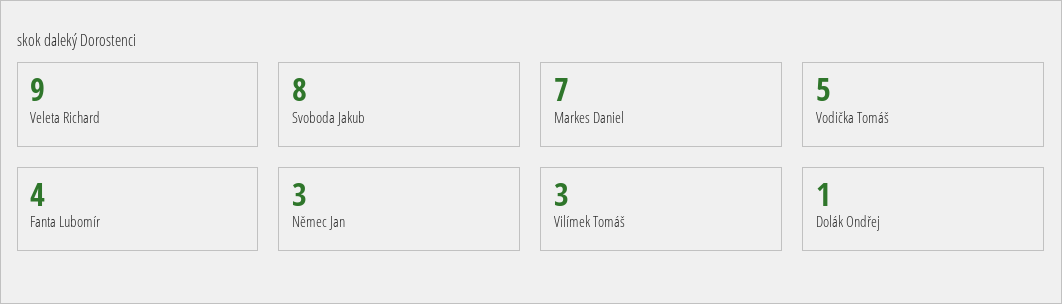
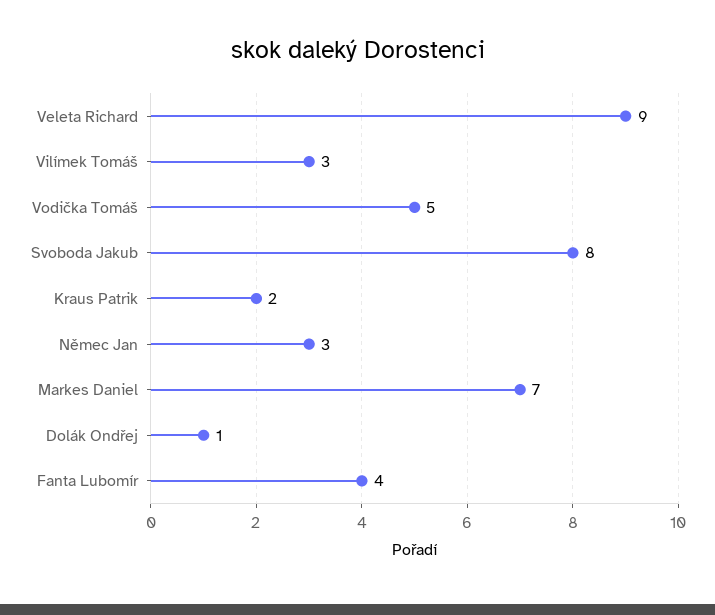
  {
    "Veleta Richard": 9,
    "Svoboda Jakub": 8,
    "Markes Daniel": 7,
    "Vodička Tomáš": 5,
    "Fanta Lubomír": 4,
    "Němec Jan": 3,
    "Vilímek Tomáš": 3,
-   "Dolák Ondřej": 1
+   "Dolák Ondřej": 1,
+   "Kraus Patrik": 2
  }

